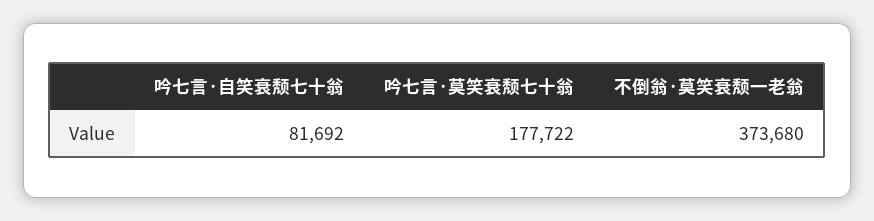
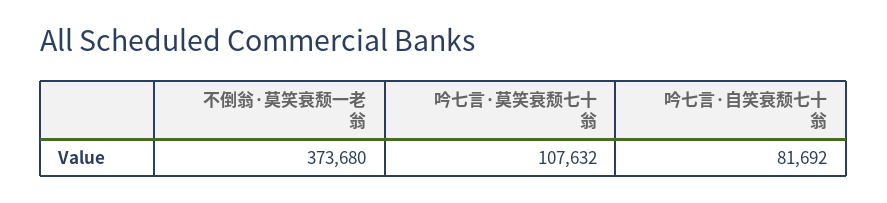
  {
    "吟七言·自笑衰颓七十翁": 81692,
-   "吟七言·莫笑衰颓七十翁": 177722,
+   "吟七言·莫笑衰颓七十翁": 107632,
    "不倒翁·莫笑衰颓一老翁": 373680
  }

